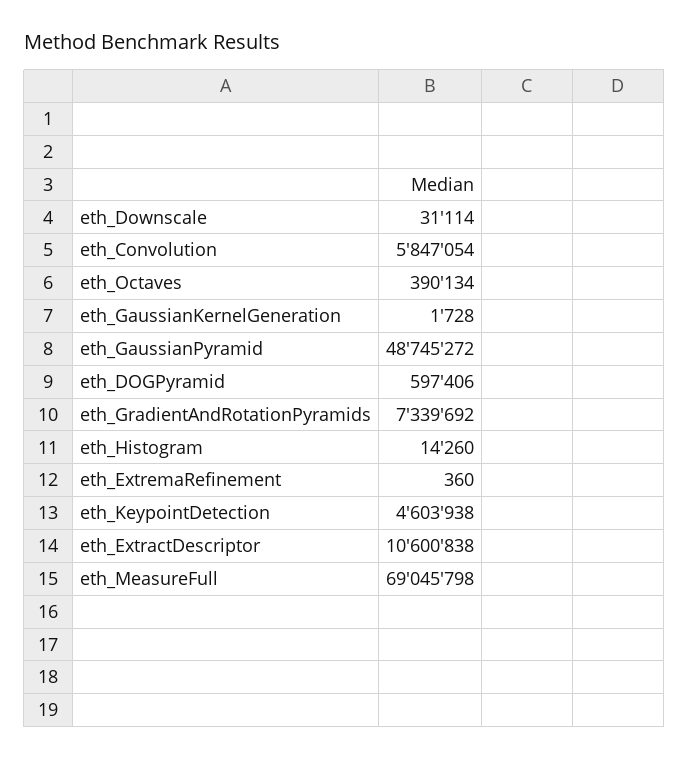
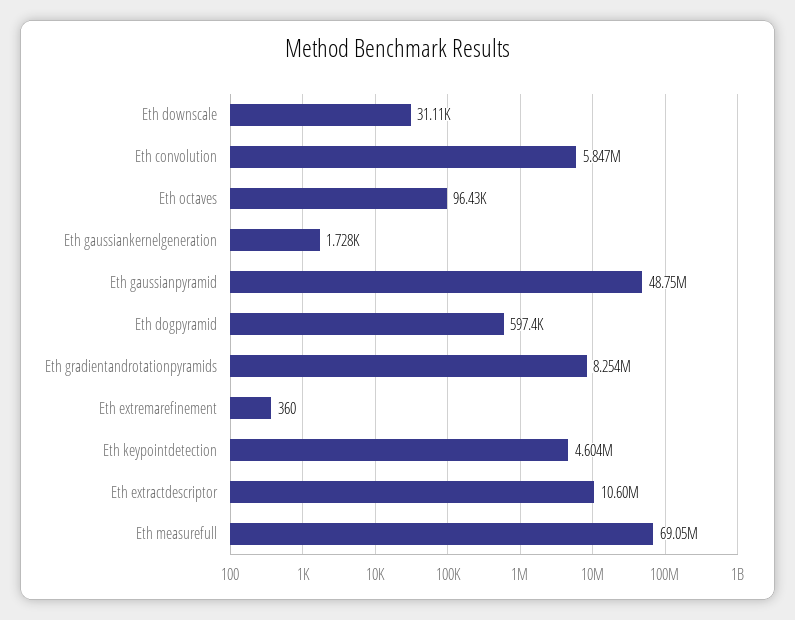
  {
    "eth_Downscale": 31114,
    "eth_Convolution": 5847054,
-   "eth_Octaves": 390134,
+   "eth_Octaves": 96430,
    "eth_GaussianKernelGeneration": 1728,
    "eth_GaussianPyramid": 48745272,
    "eth_DOGPyramid": 597406,
-   "eth_GradientAndRotationPyramids": 7339692,
+   "eth_GradientAndRotationPyramids": 8254000,
-   "eth_Histogram": 14260,
    "eth_ExtremaRefinement": 360,
    "eth_KeypointDetection": 4603938,
    "eth_ExtractDescriptor": 10600838,
    "eth_MeasureFull": 69045798
  }

